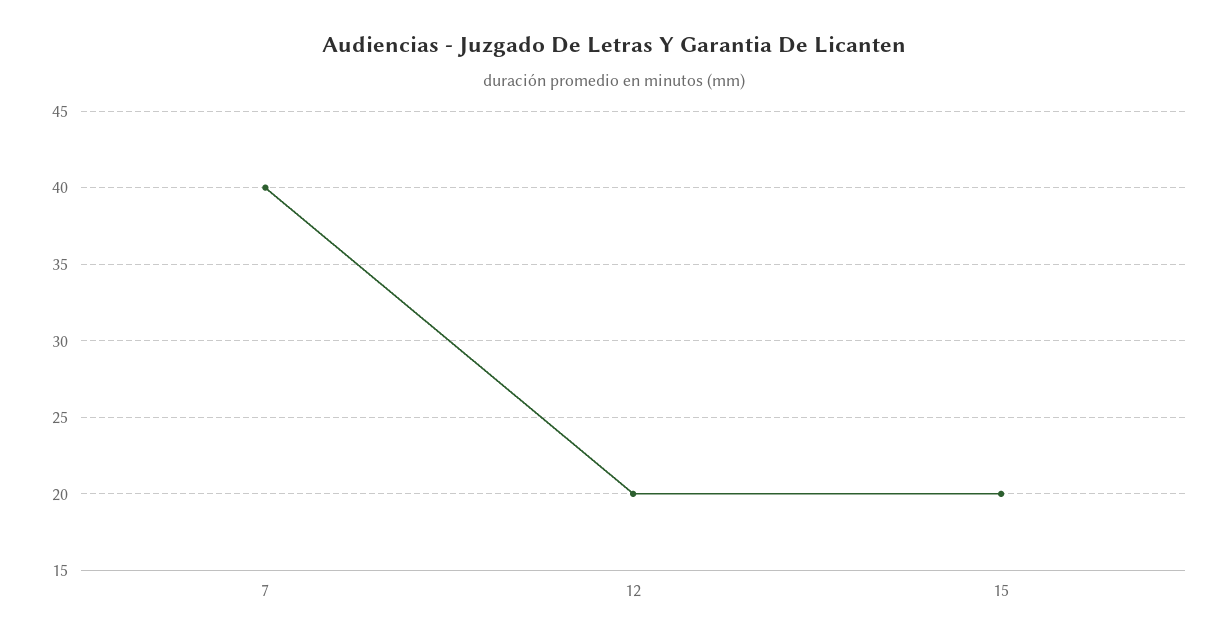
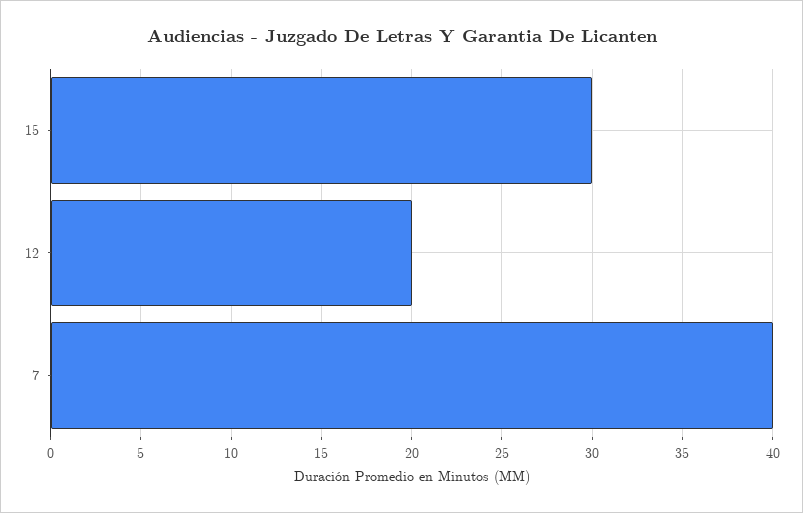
  {
    "7": 40,
    "12": 20,
-   "15": 20
+   "15": 30
  }

